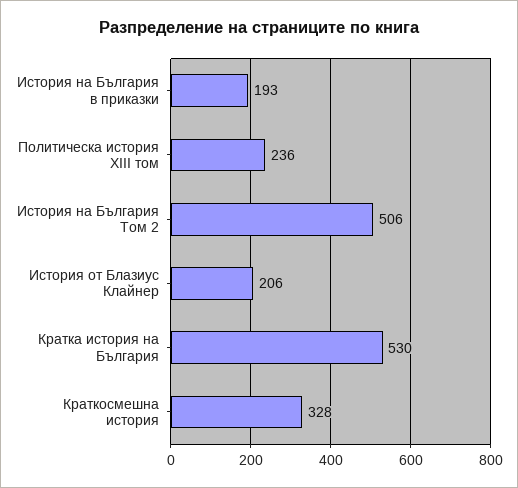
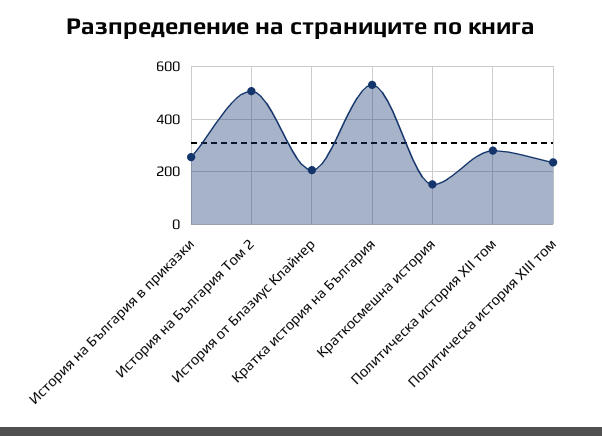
  {
-   "История на България в приказки": 193,
+   "История на България в приказки": 250,
    "Политическа история XIII том": 236,
    "История на България Том 2": 506,
    "История от Блазиус Клайнер": 206,
    "Кратка история на България": 530,
-   "Краткосмешна история": 328
+   "Краткосмешна история": 150,
+   "Политическа история XII том": 275
  }

